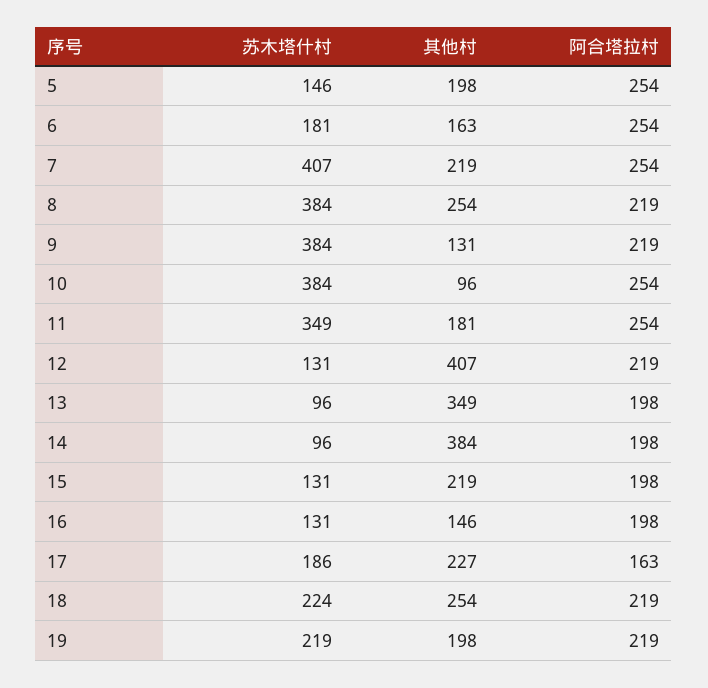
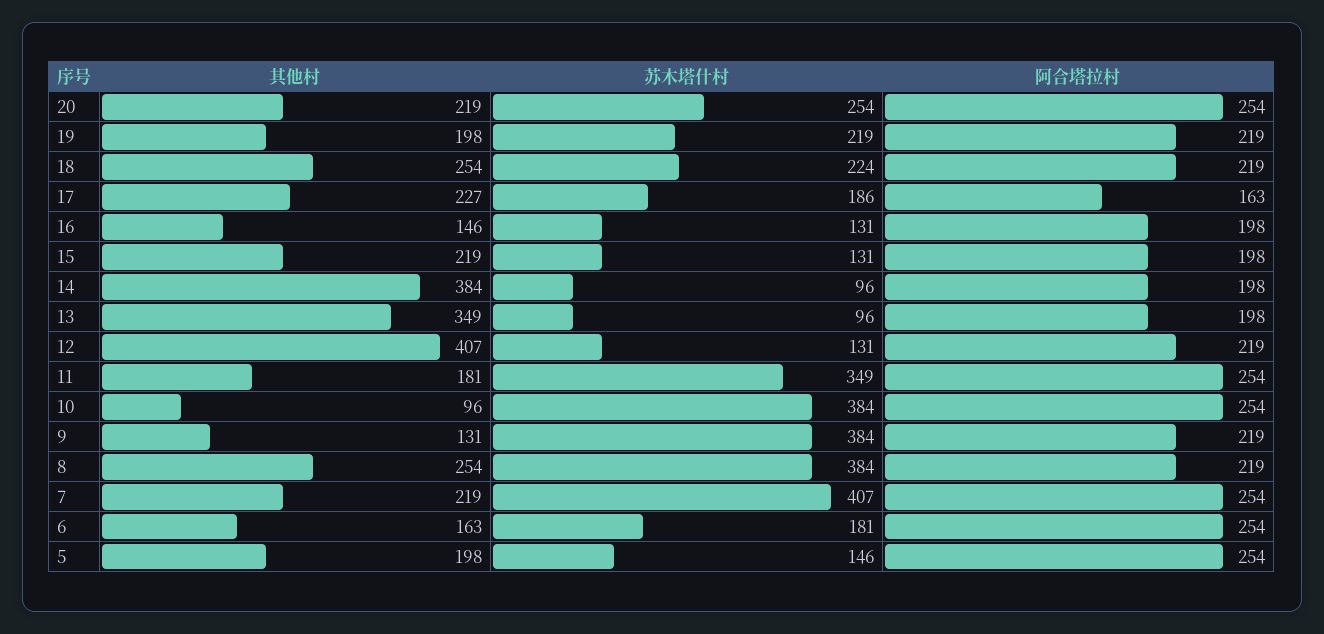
  {
    "苏木塔什村": {
      "5": 146,
      "6": 181,
      "7": 407,
      "8": 384,
      "9": 384,
      "10": 384,
      "11": 349,
      "12": 131,
      "13": 96,
      "14": 96,
      "15": 131,
      "16": 131,
      "17": 186,
      "18": 224,
-     "19": 219
+     "19": 219,
+     "20": 254
    },
    "其他村": {
      "5": 198,
      "6": 163,
      "7": 219,
      "8": 254,
      "9": 131,
      "10": 96,
      "11": 181,
      "12": 407,
      "13": 349,
      "14": 384,
      "15": 219,
      "16": 146,
      "17": 227,
      "18": 254,
-     "19": 198
+     "19": 198,
+     "20": 219
    },
    "阿合塔拉村": {
      "5": 254,
      "6": 254,
      "7": 254,
      "8": 219,
      "9": 219,
      "10": 254,
      "11": 254,
      "12": 219,
      "13": 198,
      "14": 198,
      "15": 198,
      "16": 198,
      "17": 163,
      "18": 219,
-     "19": 219
+     "19": 219,
+     "20": 254
    }
  }

